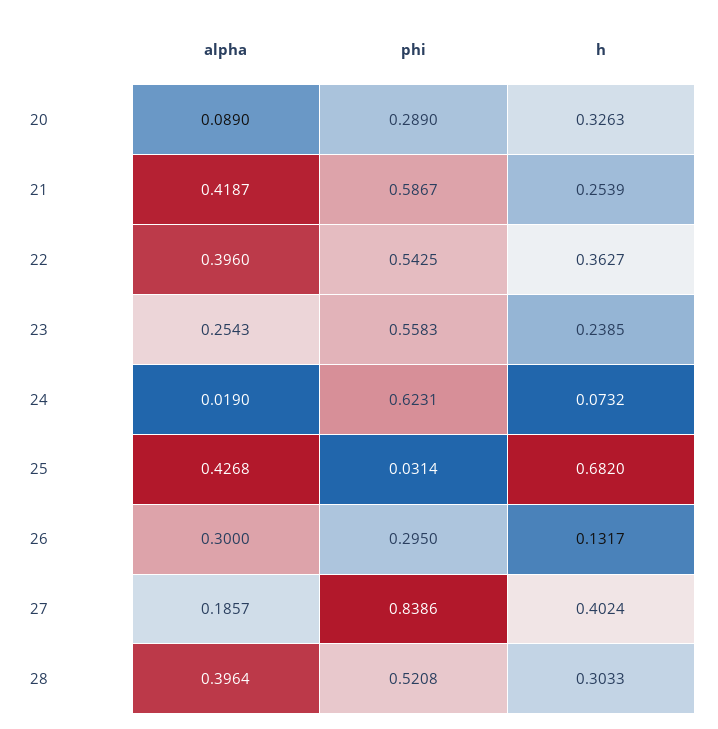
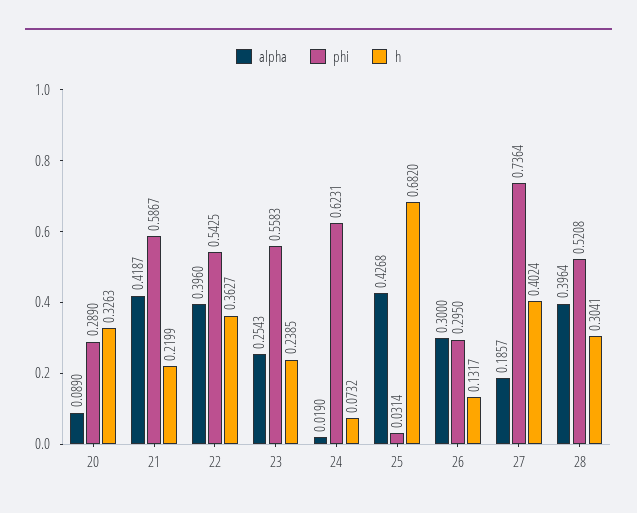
  {
    "alpha": {
      "20": 0.089,
      "21": 0.4187,
      "22": 0.396,
      "23": 0.2543,
      "24": 0.019,
      "25": 0.4268,
      "26": 0.3,
      "27": 0.1857,
      "28": 0.3964
    },
    "phi": {
      "20": 0.289,
      "21": 0.5867,
      "22": 0.5425,
      "23": 0.5583,
      "24": 0.6231,
      "25": 0.0314,
      "26": 0.295,
-     "27": 0.8386,
+     "27": 0.7364,
      "28": 0.5208
    },
    "h": {
      "20": 0.3263,
-     "21": 0.2539,
+     "21": 0.2199,
      "22": 0.3627,
      "23": 0.2385,
      "24": 0.0732,
      "25": 0.682,
      "26": 0.1317,
      "27": 0.4024,
-     "28": 0.3033
+     "28": 0.3041
    }
  }

